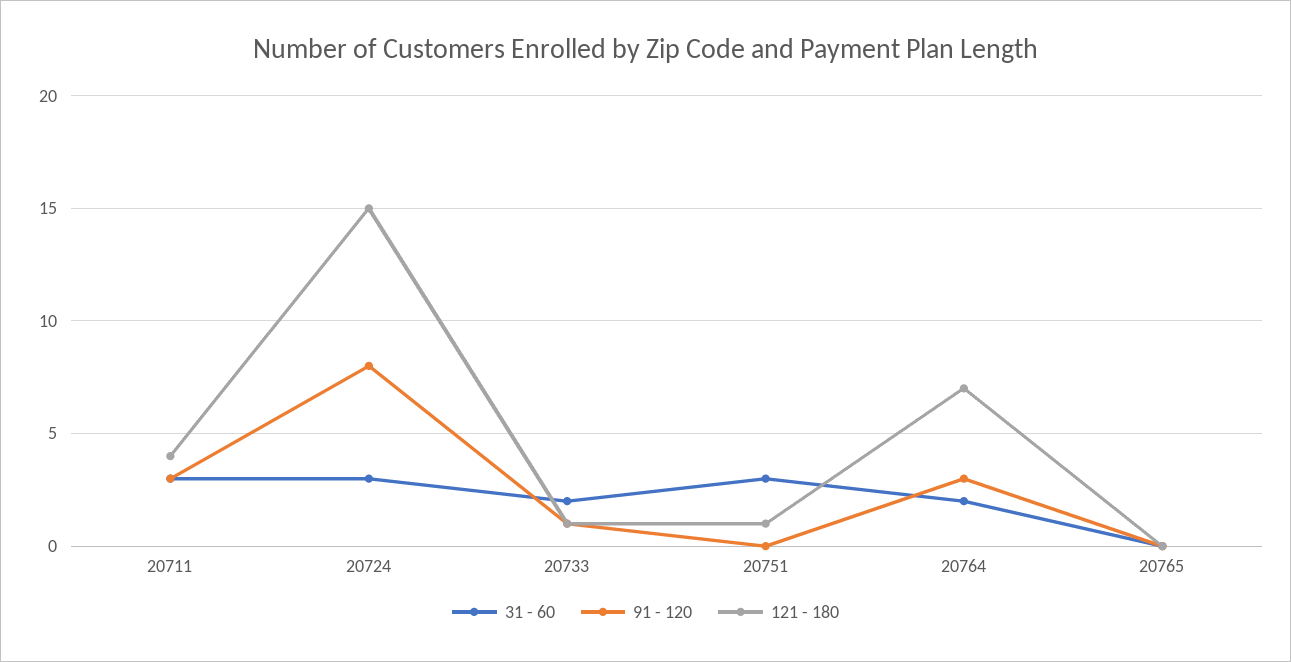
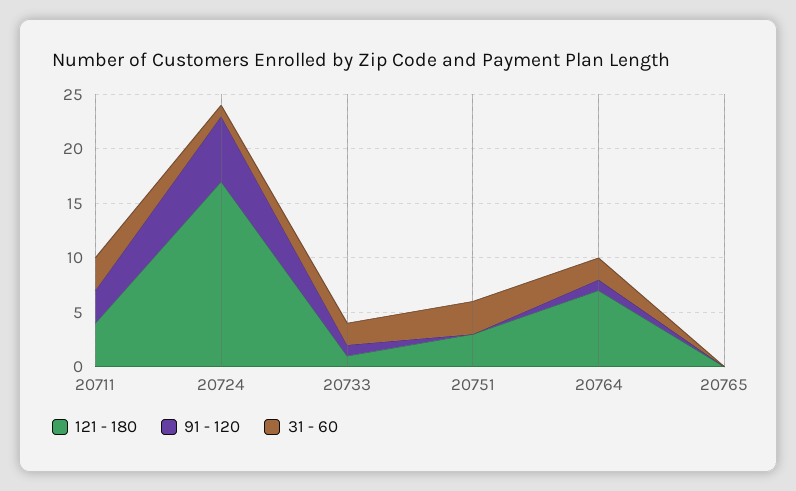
  {
    "31 - 60": {
      "20711": 3,
-     "20724": 3,
+     "20724": 1,
      "20733": 2,
      "20751": 3,
      "20764": 2,
      "20765": 0
    },
    "91 - 120": {
      "20711": 3,
-     "20724": 8,
+     "20724": 6,
      "20733": 1,
      "20751": 0,
-     "20764": 3,
+     "20764": 1,
      "20765": 0
    },
    "121 - 180": {
      "20711": 4,
-     "20724": 15,
+     "20724": 17,
      "20733": 1,
-     "20751": 1,
+     "20751": 3,
      "20764": 7,
      "20765": 0
    }
  }

